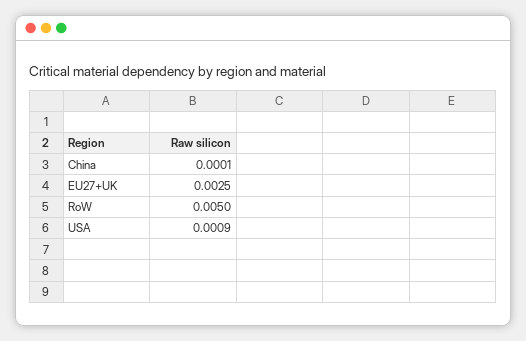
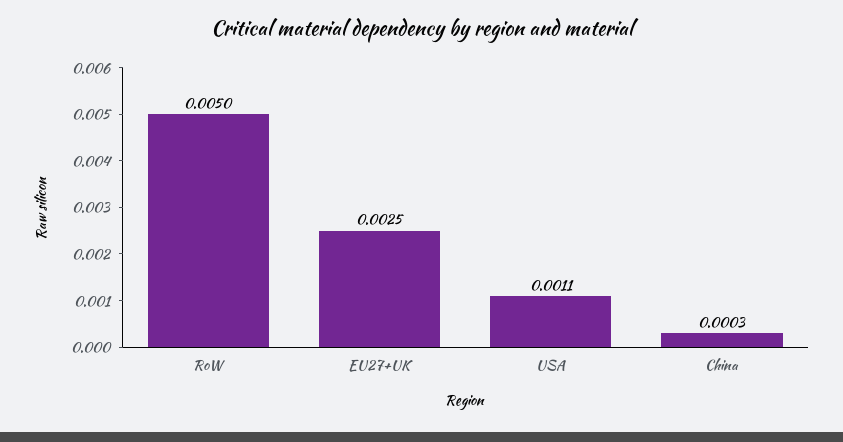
  {
-   "China": 0.0001,
+   "China": 0.0003,
    "EU27+UK": 0.0025,
    "RoW": 0.005,
-   "USA": 0.0009
+   "USA": 0.0011
  }

